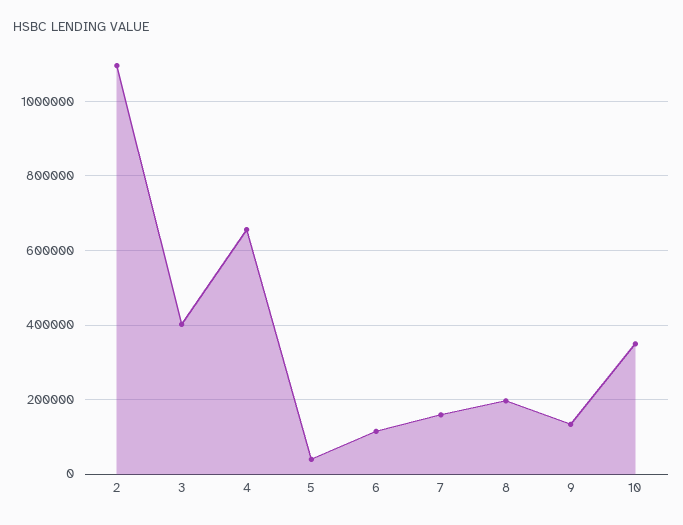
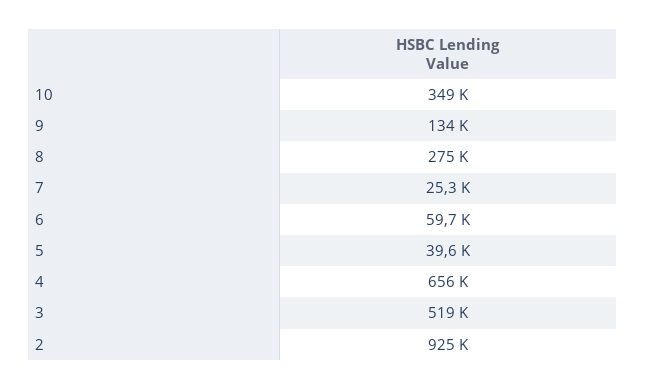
  {
-   "2": 1100000,
+   "2": 925000,
-   "3": 400000,
+   "3": 519000,
    "4": 656000,
    "5": 39600,
-   "6": 120000,
+   "6": 59700,
-   "7": 160000,
+   "7": 25300,
-   "8": 200000,
+   "8": 275000,
    "9": 134000,
    "10": 349000
  }

